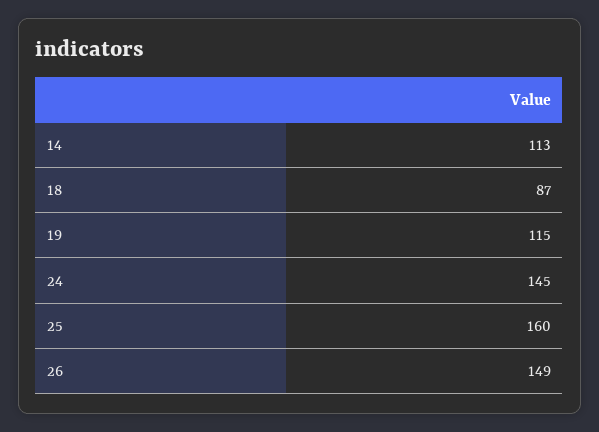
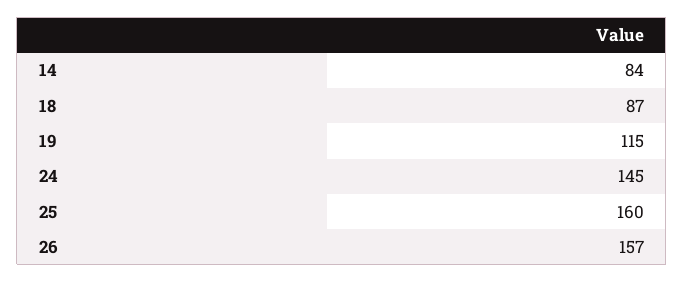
  {
-   "14": 113,
+   "14": 84,
    "18": 87,
    "19": 115,
    "24": 145,
    "25": 160,
-   "26": 149
+   "26": 157
  }

